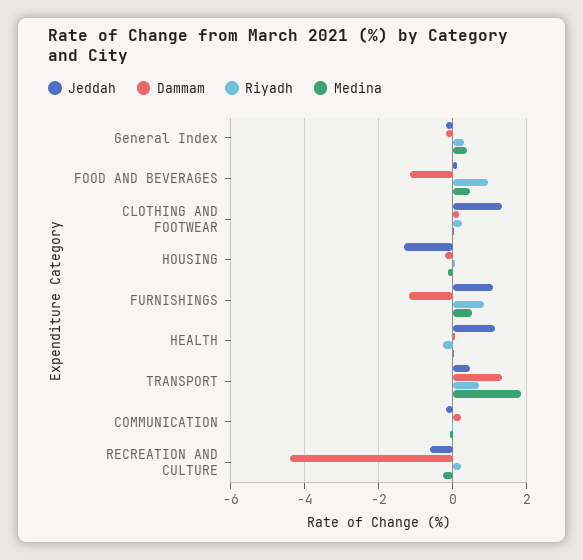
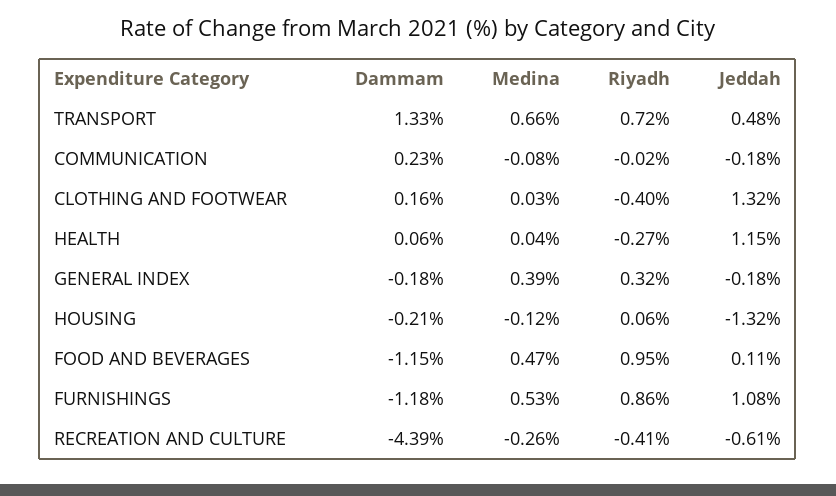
  {
    "Jeddah": {
      "General Index": -0.18,
      "FOOD AND BEVERAGES": 0.11,
      "CLOTHING AND FOOTWEAR": 1.32,
      "HOUSING": -1.32,
      "FURNISHINGS": 1.08,
      "HEALTH": 1.15,
      "TRANSPORT": 0.48,
      "COMMUNICATION": -0.18,
      "RECREATION AND CULTURE": -0.61
    },
    "Dammam": {
      "General Index": -0.18,
      "FOOD AND BEVERAGES": -1.15,
      "CLOTHING AND FOOTWEAR": 0.16,
      "HOUSING": -0.21,
      "FURNISHINGS": -1.18,
      "HEALTH": 0.06,
      "TRANSPORT": 1.33,
      "COMMUNICATION": 0.23,
      "RECREATION AND CULTURE": -4.39
    },
    "Riyadh": {
      "General Index": 0.32,
      "FOOD AND BEVERAGES": 0.95,
-     "CLOTHING AND FOOTWEAR": 0.2,
+     "CLOTHING AND FOOTWEAR": -0.4,
      "HOUSING": 0.06,
      "FURNISHINGS": 0.86,
      "HEALTH": -0.27,
      "TRANSPORT": 0.72,
      "COMMUNICATION": -0.02,
-     "RECREATION AND CULTURE": 0.2
+     "RECREATION AND CULTURE": -0.41
    },
    "Medina": {
      "General Index": 0.39,
      "FOOD AND BEVERAGES": 0.47,
      "CLOTHING AND FOOTWEAR": 0.03,
      "HOUSING": -0.12,
      "FURNISHINGS": 0.53,
      "HEALTH": 0.04,
-     "TRANSPORT": 1.8,
+     "TRANSPORT": 0.66,
      "COMMUNICATION": -0.08,
      "RECREATION AND CULTURE": -0.26
    }
  }

